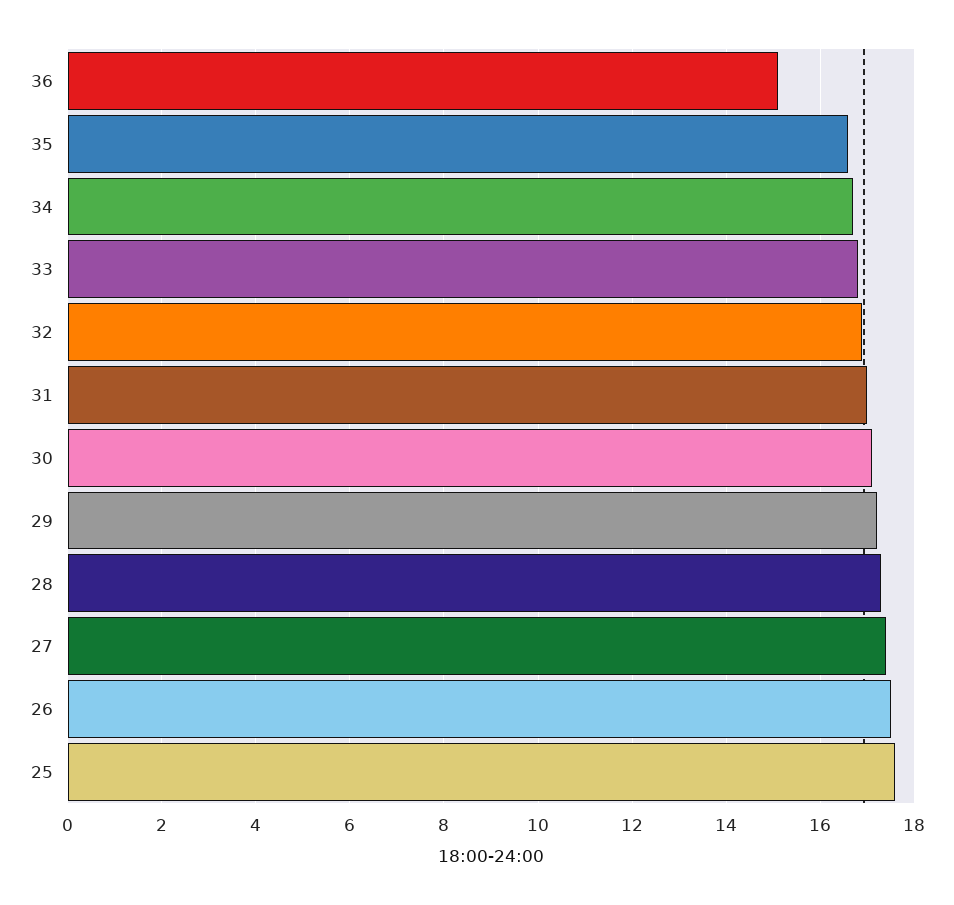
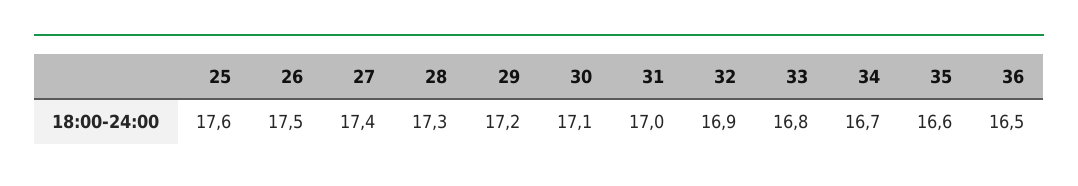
  {
-   "36": 15,
+   "36": 16.5,
    "35": 16.6,
    "34": 16.7,
    "33": 16.8,
    "32": 16.9,
    "31": 17,
    "30": 17.1,
    "29": 17.2,
    "28": 17.3,
    "27": 17.4,
    "26": 17.5,
    "25": 17.6
  }

